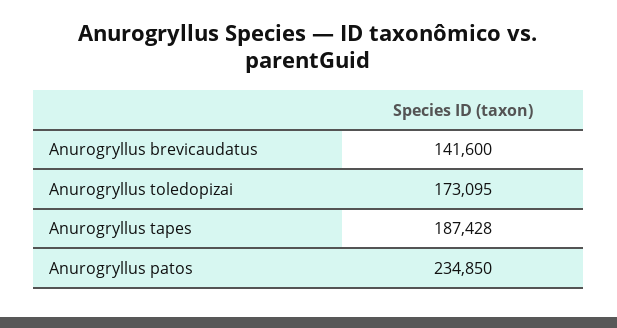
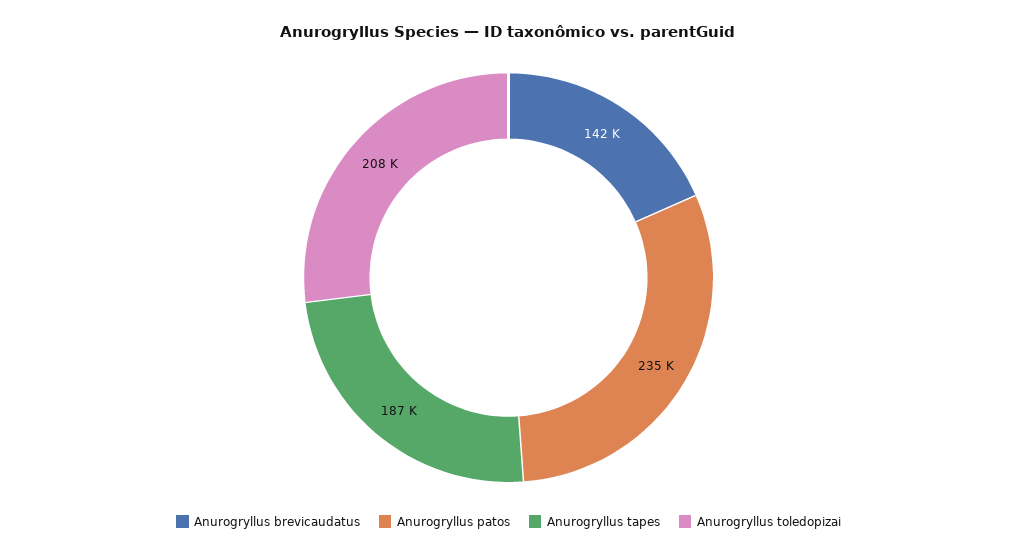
  {
    "Anurogryllus brevicaudatus": 141600,
-   "Anurogryllus toledopizai": 173095,
+   "Anurogryllus toledopizai": 208000,
    "Anurogryllus tapes": 187428,
    "Anurogryllus patos": 234850
  }

